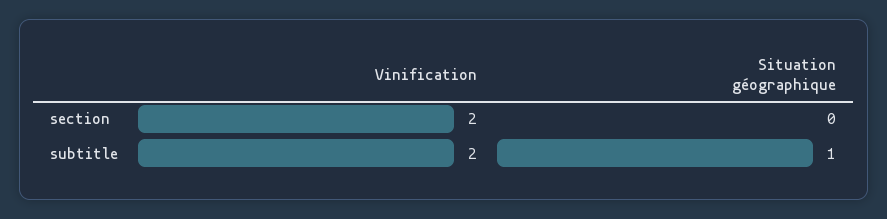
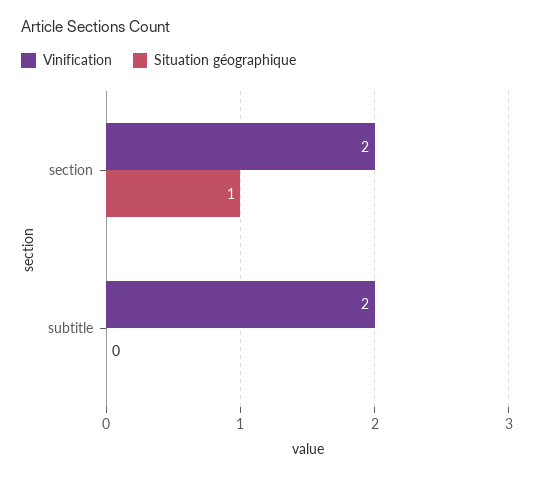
  {
    "Vinification": {
      "section": 2,
      "subtitle": 2
    },
    "Situation géographique": {
-     "section": 0,
+     "section": 1,
-     "subtitle": 1
+     "subtitle": 0
    }
  }

